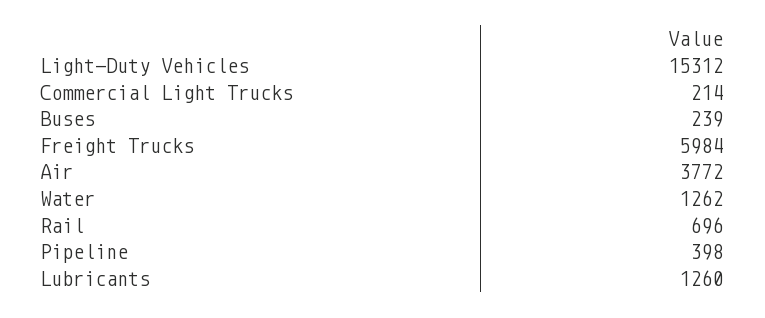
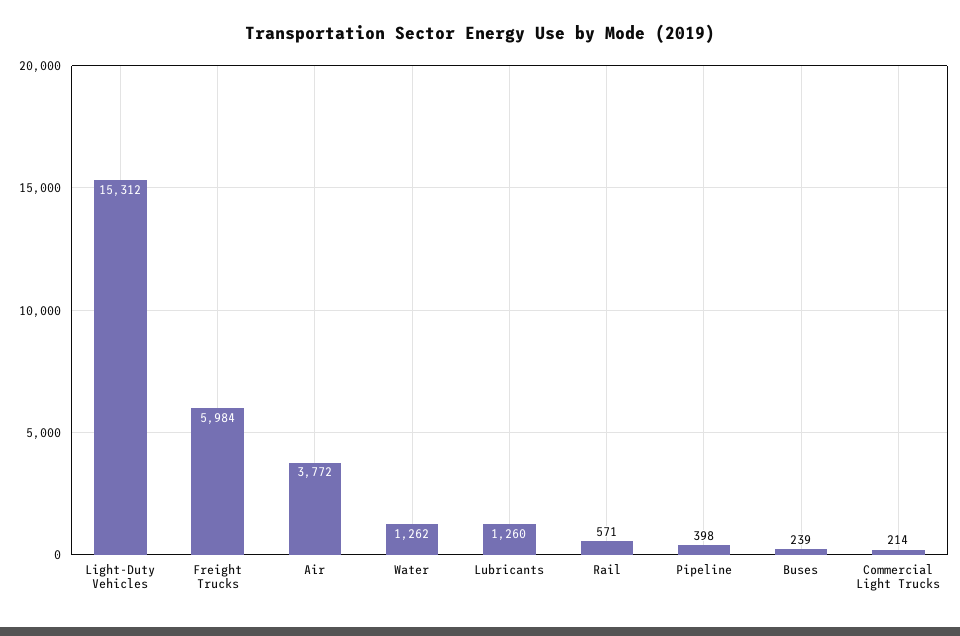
  {
    "Light-Duty Vehicles": 15312,
    "Commercial Light Trucks": 214,
    "Buses": 239,
    "Freight Trucks": 5984,
    "Air": 3772,
    "Water": 1262,
-   "Rail": 696,
+   "Rail": 571,
    "Pipeline": 398,
    "Lubricants": 1260
  }

